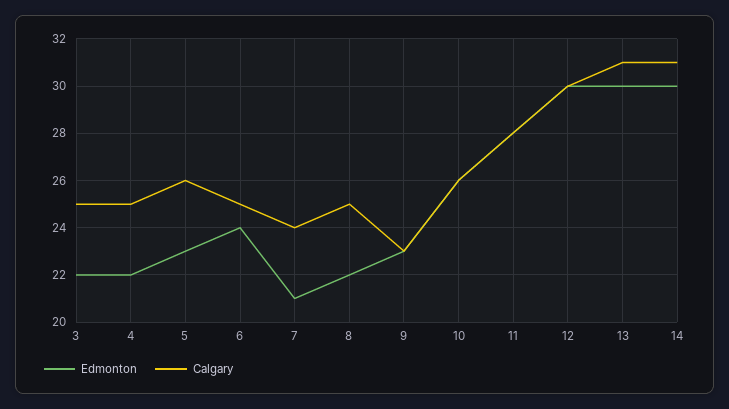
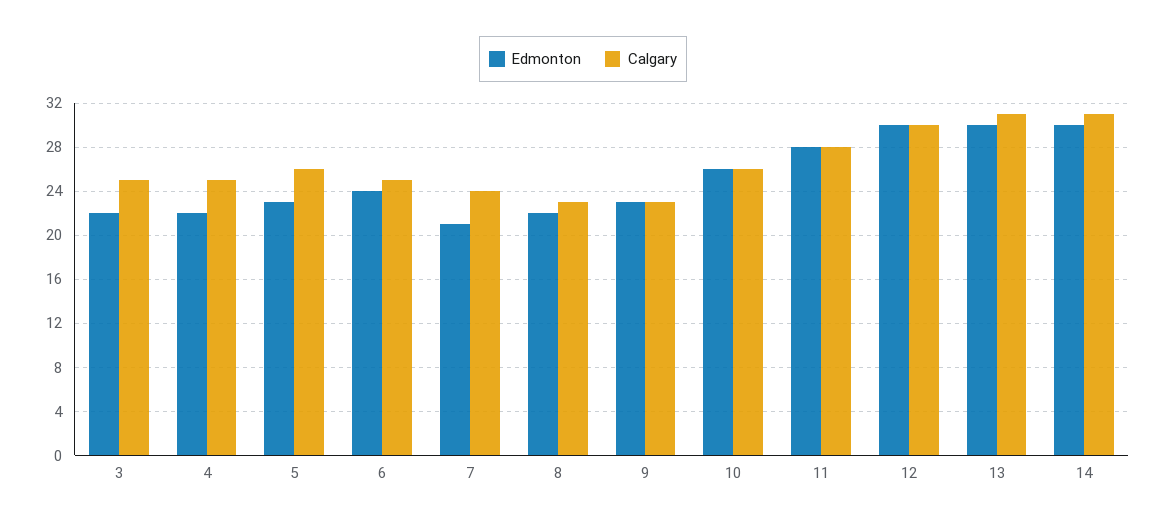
  {
    "Edmonton": {
      "3": 22,
      "4": 22,
      "5": 23,
      "6": 24,
      "7": 21,
      "8": 22,
      "9": 23,
      "10": 26,
      "11": 28,
      "12": 30,
      "13": 30,
      "14": 30
    },
    "Calgary": {
      "3": 25,
      "4": 25,
      "5": 26,
      "6": 25,
      "7": 24,
-     "8": 25,
+     "8": 23,
      "9": 23,
      "10": 26,
      "11": 28,
      "12": 30,
      "13": 31,
      "14": 31
    }
  }

